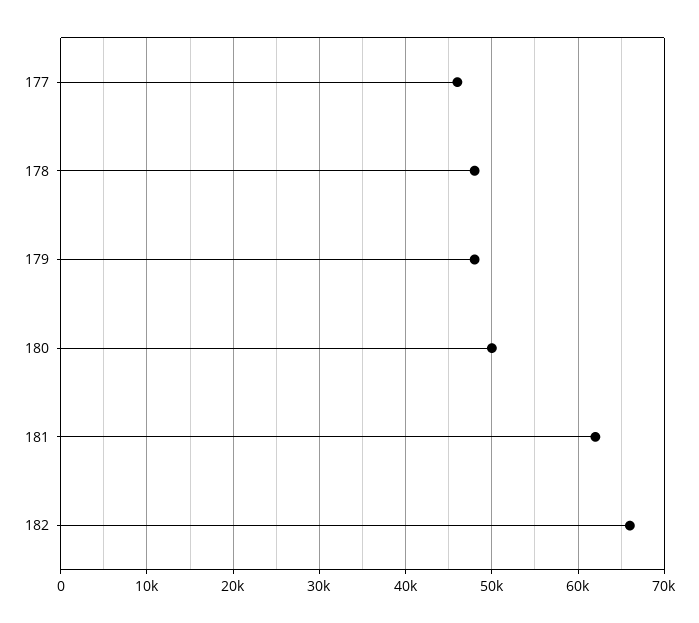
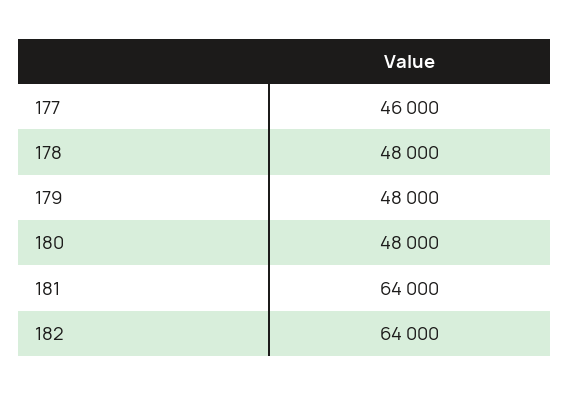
  {
    "177": 46000,
    "178": 48000,
    "179": 48000,
-   "180": 50000,
+   "180": 48000,
-   "181": 62000,
+   "181": 64000,
-   "182": 66000
+   "182": 64000
  }

